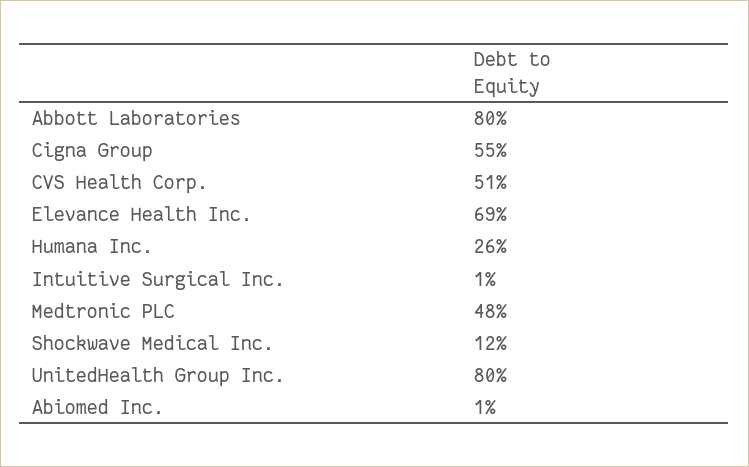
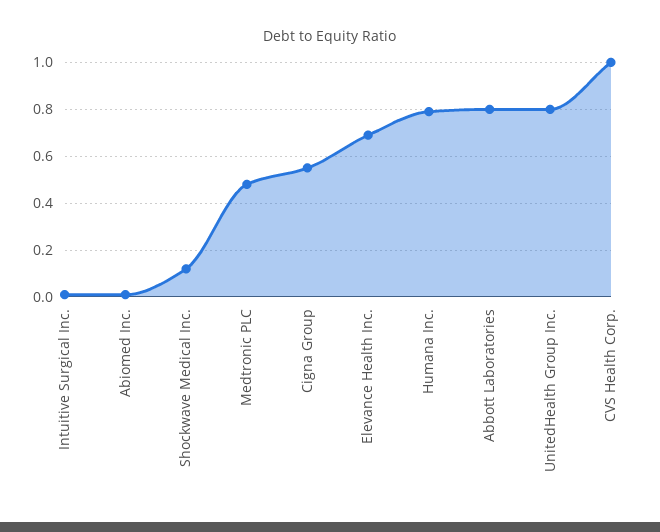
  {
    "Abbott Laboratories": 0.8,
    "Cigna Group": 0.55,
-   "CVS Health Corp.": 0.51,
+   "CVS Health Corp.": 1,
    "Elevance Health Inc.": 0.69,
-   "Humana Inc.": 0.26,
+   "Humana Inc.": 0.8,
    "Intuitive Surgical Inc.": 0.01,
    "Medtronic PLC": 0.48,
    "Shockwave Medical Inc.": 0.12,
    "UnitedHealth Group Inc.": 0.8,
    "Abiomed Inc.": 0.01
  }

